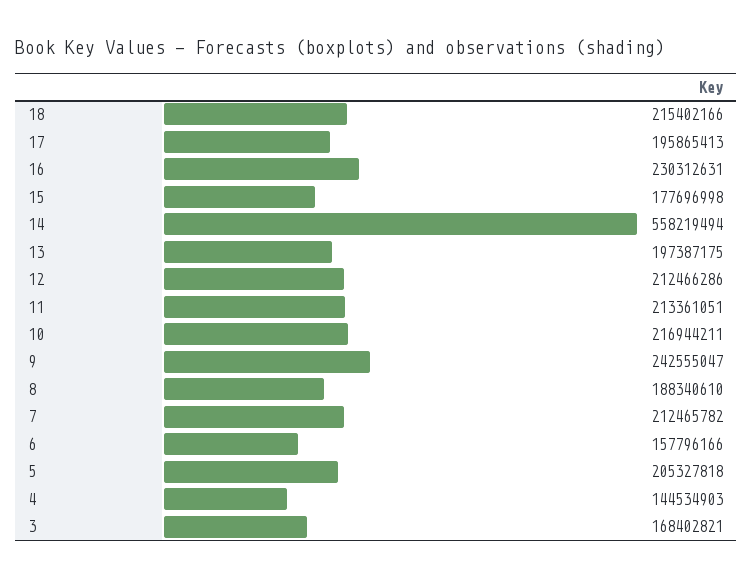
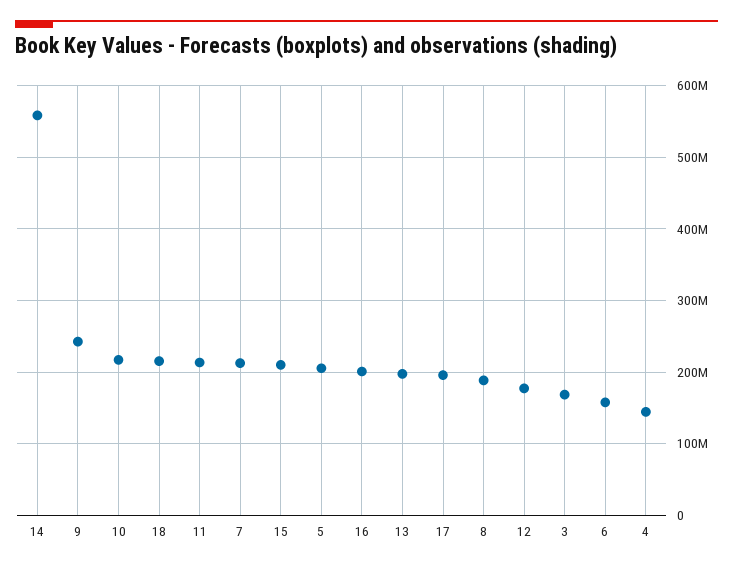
  {
    "18": 215402166,
    "17": 195865413,
-   "16": 230312631,
+   "16": 200000000,
-   "15": 177696998,
+   "15": 210000000,
    "14": 558219494,
    "13": 197387175,
-   "12": 212466286,
+   "12": 180000000,
    "11": 213361051,
    "10": 216944211,
    "9": 242555047,
    "8": 188340610,
    "7": 212465782,
    "6": 157796166,
    "5": 205327818,
    "4": 144534903,
    "3": 168402821
  }

